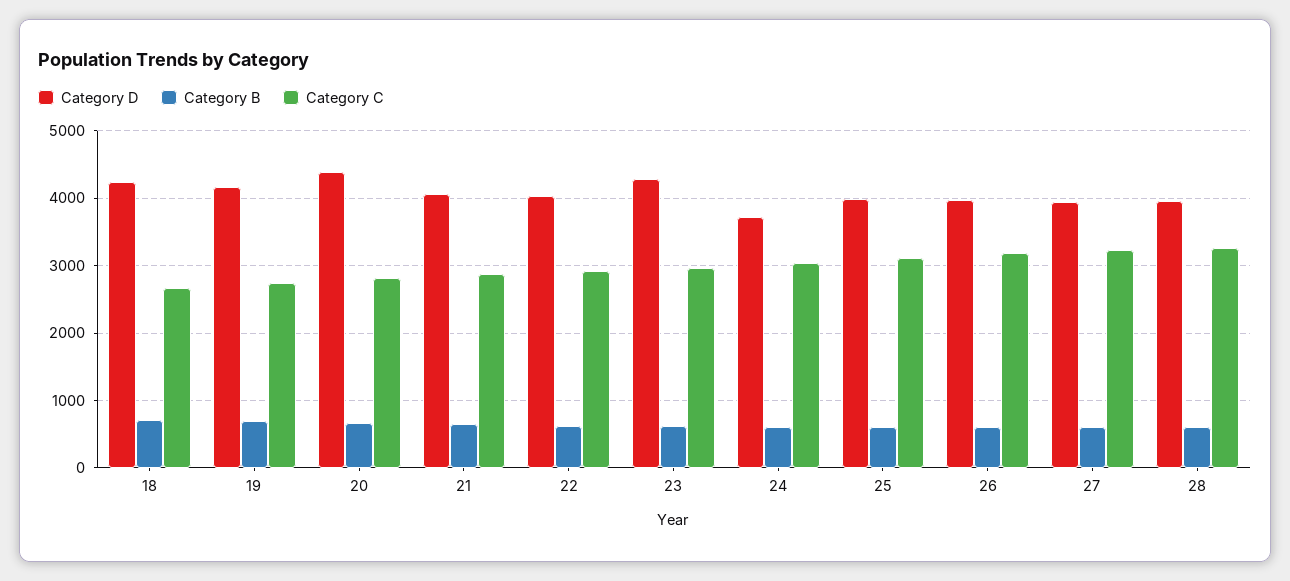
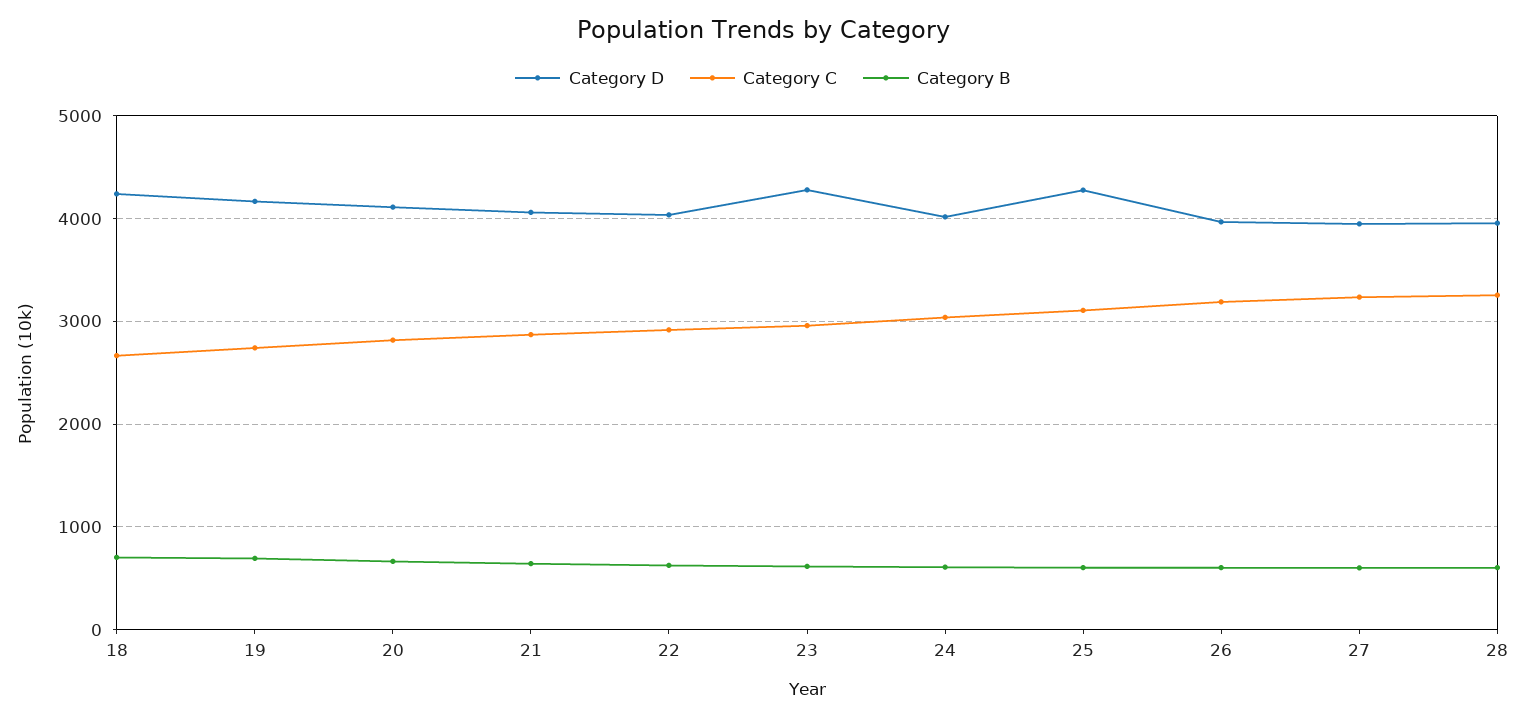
  {
    "Category D": {
      "18": 4200,
      "19": 4200,
-     "20": 4400,
+     "20": 4100,
      "21": 4100,
      "22": 4000,
      "23": 4300,
-     "24": 3700,
+     "24": 4000,
-     "25": 4000,
+     "25": 4300,
      "26": 4000,
      "27": 3900,
      "28": 4000
    },
    "Category B": {
      "18": 700,
      "19": 700,
      "20": 700,
      "21": 600,
      "22": 600,
      "23": 600,
      "24": 600,
      "25": 600,
      "26": 600,
      "27": 600,
      "28": 600
    },
    "Category C": {
      "18": 2700,
      "19": 2700,
      "20": 2800,
      "21": 2900,
      "22": 2900,
      "23": 3000,
      "24": 3000,
      "25": 3100,
      "26": 3200,
      "27": 3200,
      "28": 3300
    }
  }

